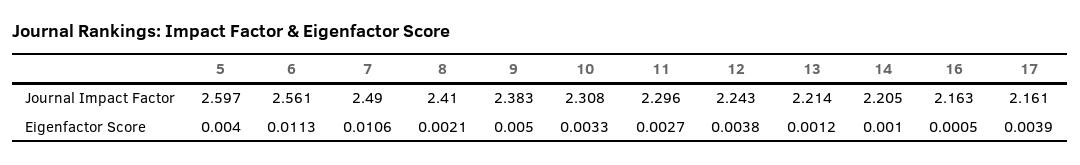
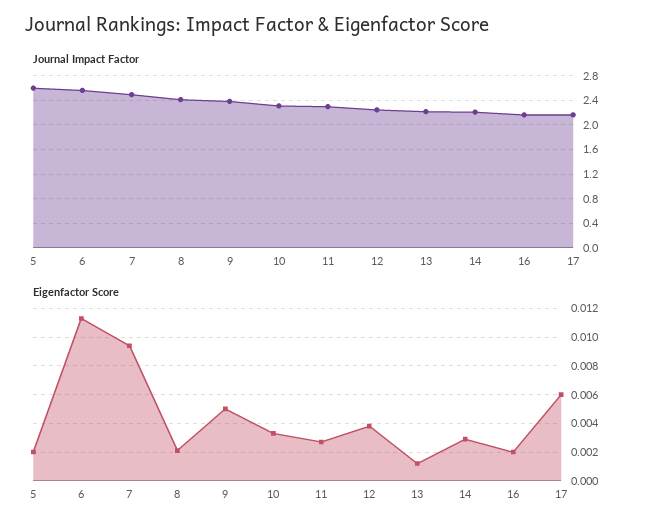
  {
    "Journal Impact Factor": {
      "5": 2.597,
      "6": 2.561,
      "7": 2.49,
      "8": 2.41,
      "9": 2.383,
      "10": 2.308,
      "11": 2.296,
      "12": 2.243,
      "13": 2.214,
      "14": 2.205,
      "16": 2.163,
      "17": 2.161
    },
    "Eigenfactor Score": {
-     "5": 0.004,
+     "5": 0.002,
      "6": 0.0113,
-     "7": 0.0106,
+     "7": 0.0095,
      "8": 0.0021,
      "9": 0.005,
      "10": 0.0033,
      "11": 0.0027,
      "12": 0.0038,
      "13": 0.0012,
-     "14": 0.001,
+     "14": 0.003,
-     "16": 0.0005,
+     "16": 0.002,
-     "17": 0.0039
+     "17": 0.006
    }
  }

